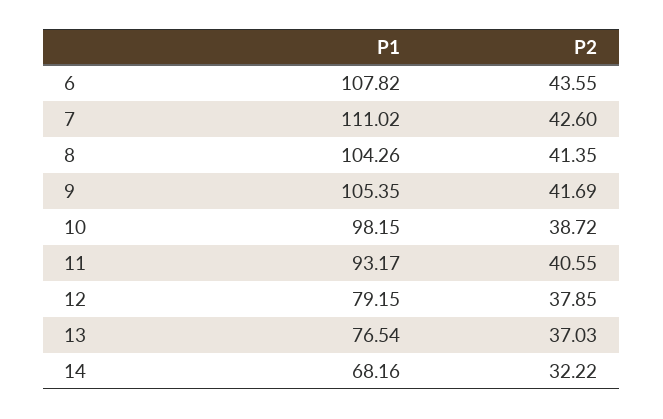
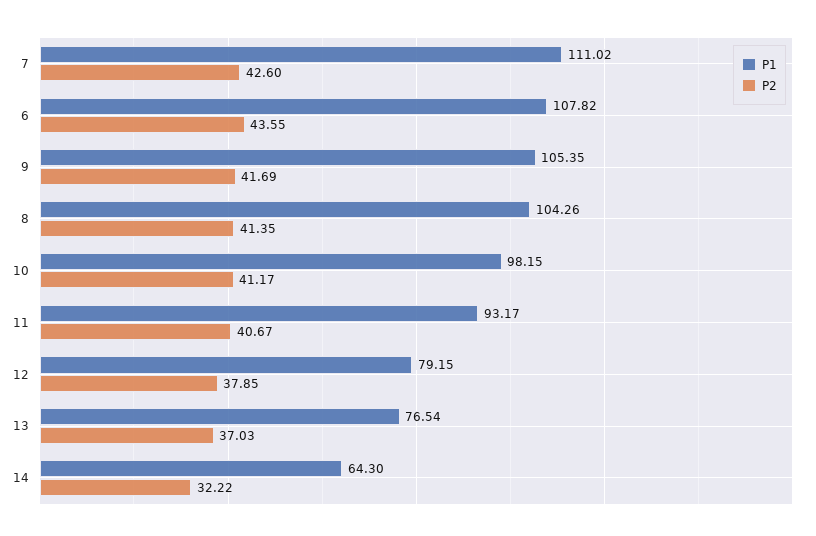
  {
    "P1": {
      "6": 107.82,
      "7": 111.02,
      "8": 104.26,
      "9": 105.35,
      "10": 98.15,
      "11": 93.17,
      "12": 79.15,
      "13": 76.54,
-     "14": 68.16
+     "14": 64.3
    },
    "P2": {
      "6": 43.55,
      "7": 42.6,
      "8": 41.35,
      "9": 41.69,
-     "10": 38.72,
+     "10": 41.17,
-     "11": 40.55,
+     "11": 40.67,
      "12": 37.85,
      "13": 37.03,
      "14": 32.22
    }
  }

